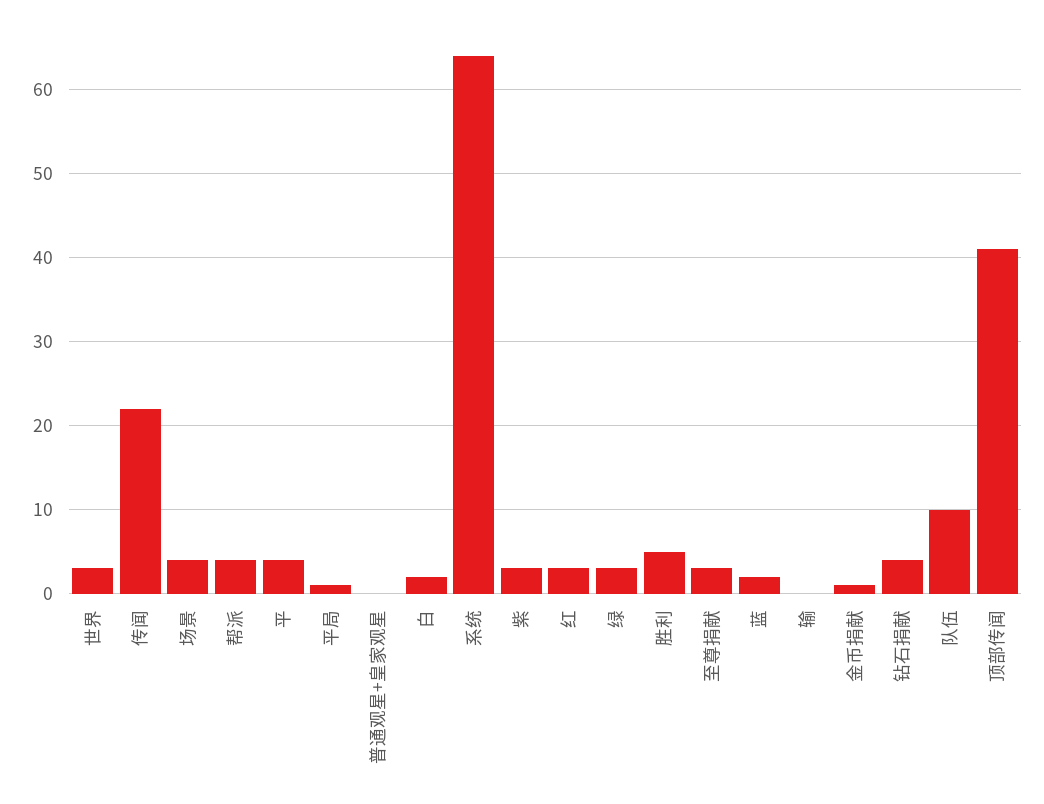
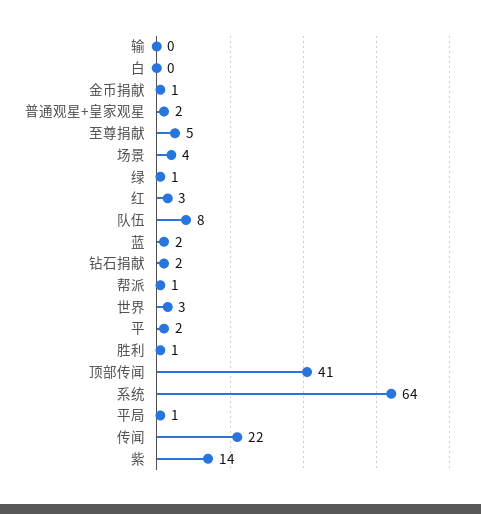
  {
    "世界": 3,
    "传闻": 22,
    "场景": 4,
-   "帮派": 4,
+   "帮派": 1,
-   "平": 4,
+   "平": 2,
    "平局": 1,
-   "普通观星+皇家观星": 0,
+   "普通观星+皇家观星": 2,
-   "白": 2,
+   "白": 0,
    "系统": 64,
-   "紫": 3,
+   "紫": 14,
    "红": 3,
-   "绿": 3,
+   "绿": 1,
-   "胜利": 5,
+   "胜利": 1,
-   "至尊捐献": 3,
+   "至尊捐献": 5,
    "蓝": 2,
    "输": 0,
    "金币捐献": 1,
-   "钻石捐献": 4,
+   "钻石捐献": 2,
-   "队伍": 10,
+   "队伍": 8,
    "顶部传闻": 41
  }

